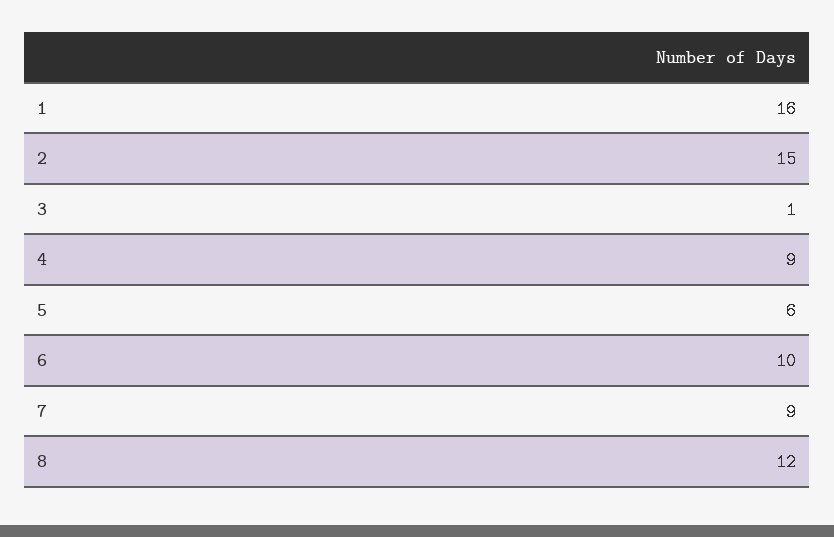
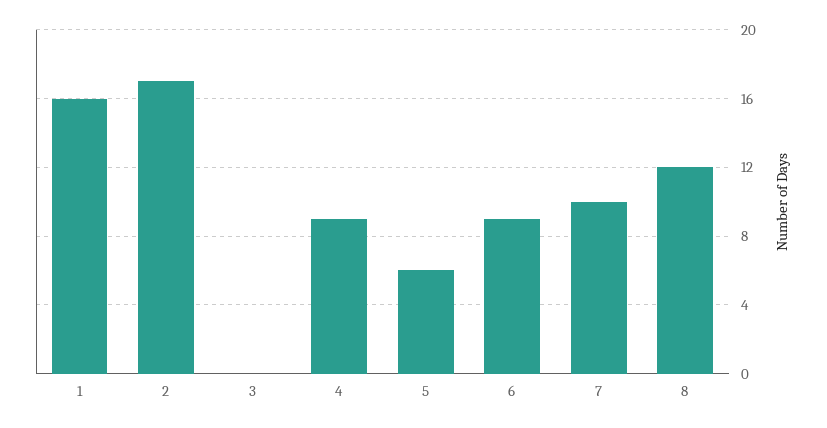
  {
    "1": 16,
-   "2": 15,
+   "2": 17,
-   "3": 1,
+   "3": 0,
    "4": 9,
    "5": 6,
-   "6": 10,
+   "6": 9,
-   "7": 9,
+   "7": 10,
    "8": 12
  }

